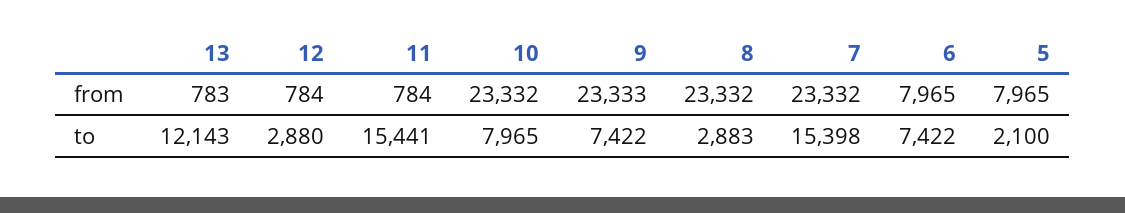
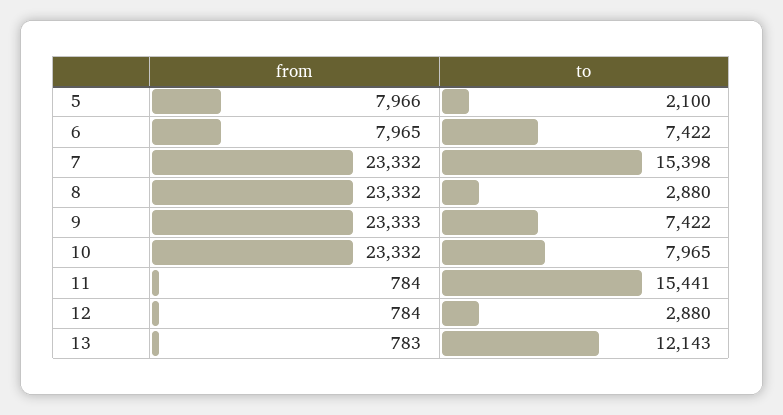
  {
    "13": {
      "from": 783,
      "to": 12143
    },
    "12": {
      "from": 784,
      "to": 2880
    },
    "11": {
      "from": 784,
      "to": 15441
    },
    "10": {
      "from": 23332,
      "to": 7965
    },
    "9": {
      "from": 23333,
      "to": 7422
    },
    "8": {
      "from": 23332,
-     "to": 2883
+     "to": 2880
    },
    "7": {
      "from": 23332,
      "to": 15398
    },
    "6": {
      "from": 7965,
      "to": 7422
    },
    "5": {
-     "from": 7965,
+     "from": 7966,
      "to": 2100
    }
  }

